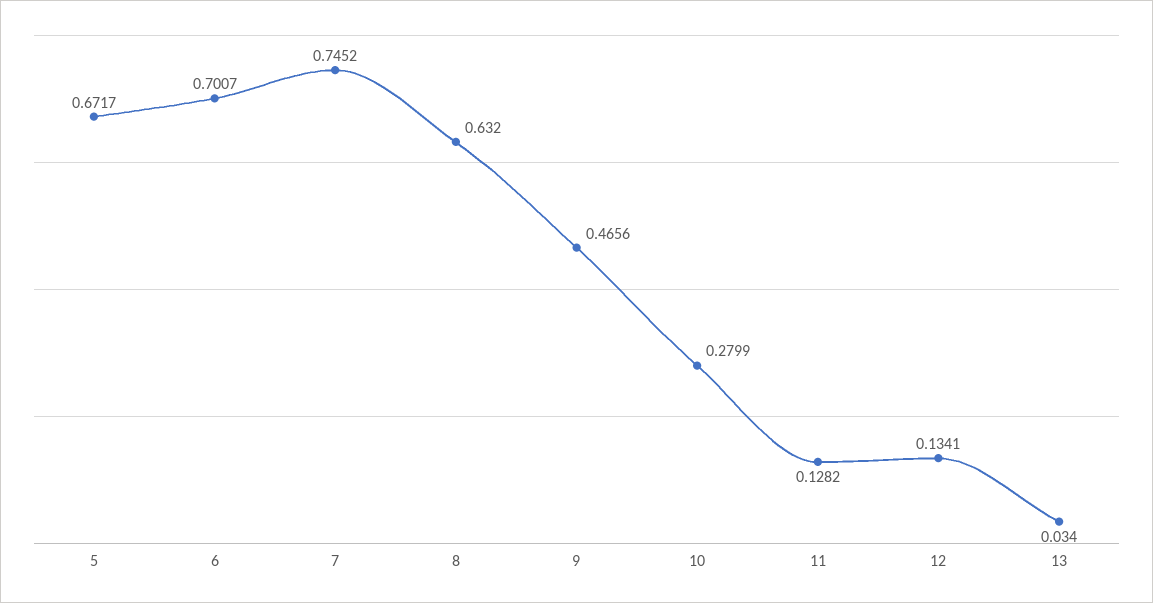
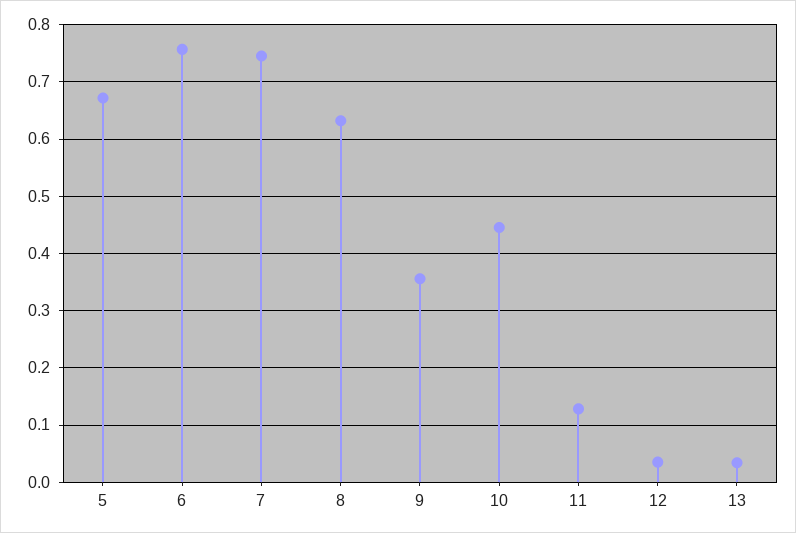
  {
    "5": 0.6717,
-   "6": 0.7007,
+   "6": 0.76,
    "7": 0.7452,
    "8": 0.632,
-   "9": 0.4656,
+   "9": 0.36,
-   "10": 0.2799,
+   "10": 0.44,
    "11": 0.1282,
-   "12": 0.1341,
+   "12": 0.04,
    "13": 0.034
  }

